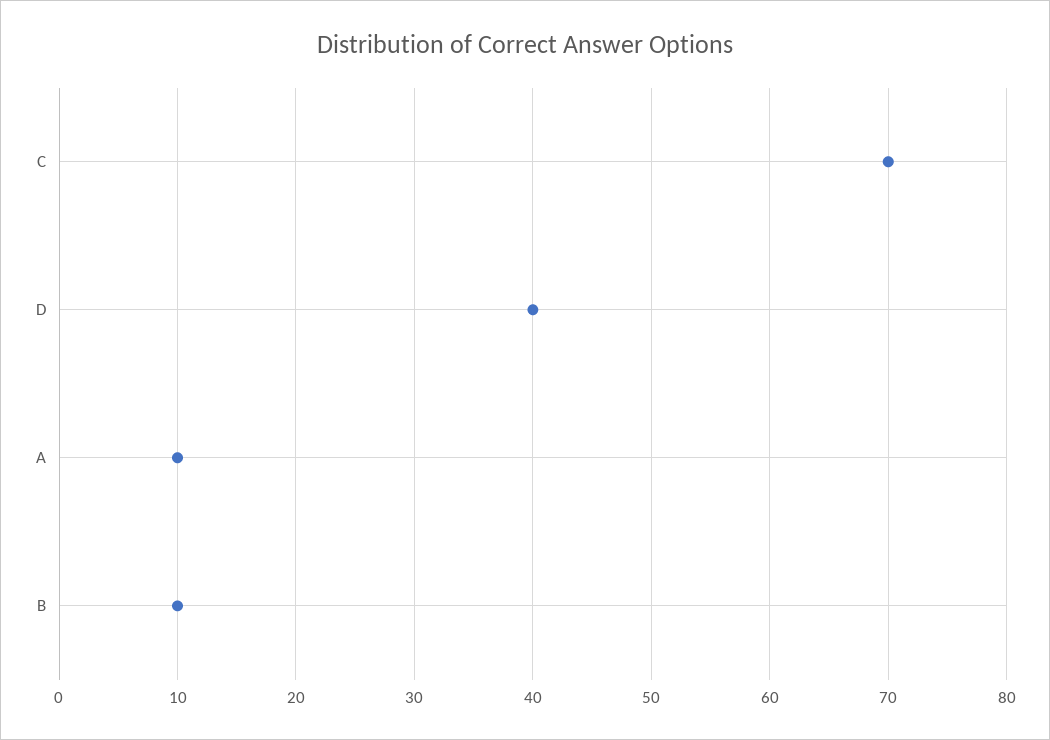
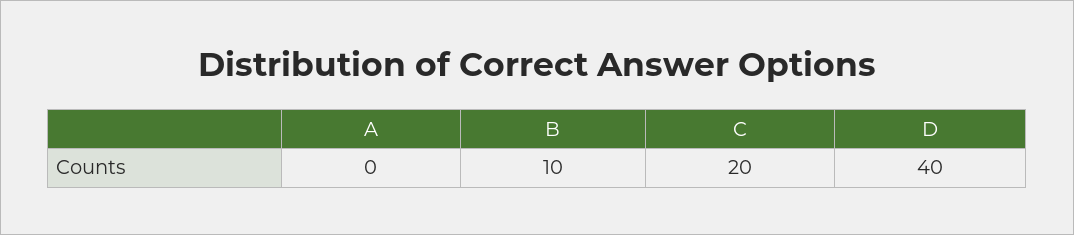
  {
-   "C": 70,
+   "C": 20,
    "D": 40,
-   "A": 10,
+   "A": 0,
    "B": 10
  }

